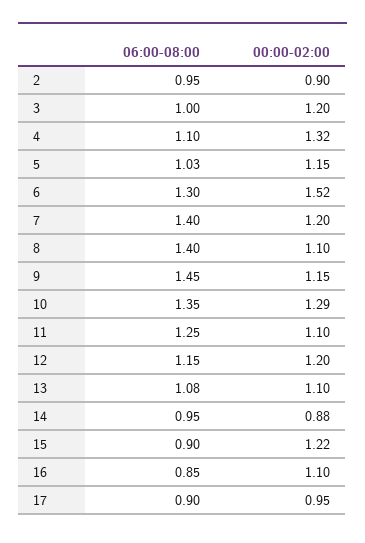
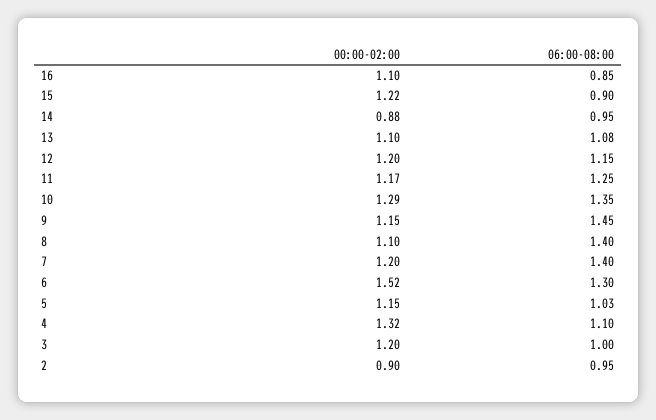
  {
    "06:00-08:00": {
      "2": 0.95,
      "3": 1,
      "4": 1.1,
      "5": 1.03,
      "6": 1.3,
      "7": 1.4,
      "8": 1.4,
      "9": 1.45,
      "10": 1.35,
      "11": 1.25,
      "12": 1.15,
      "13": 1.08,
      "14": 0.95,
      "15": 0.9,
-     "16": 0.85,
+     "16": 0.85
-     "17": 0.9
    },
    "00:00-02:00": {
      "2": 0.9,
      "3": 1.2,
      "4": 1.32,
      "5": 1.15,
      "6": 1.52,
      "7": 1.2,
      "8": 1.1,
      "9": 1.15,
      "10": 1.29,
-     "11": 1.1,
+     "11": 1.17,
      "12": 1.2,
      "13": 1.1,
      "14": 0.88,
      "15": 1.22,
-     "16": 1.1,
+     "16": 1.1
-     "17": 0.95
    }
  }

